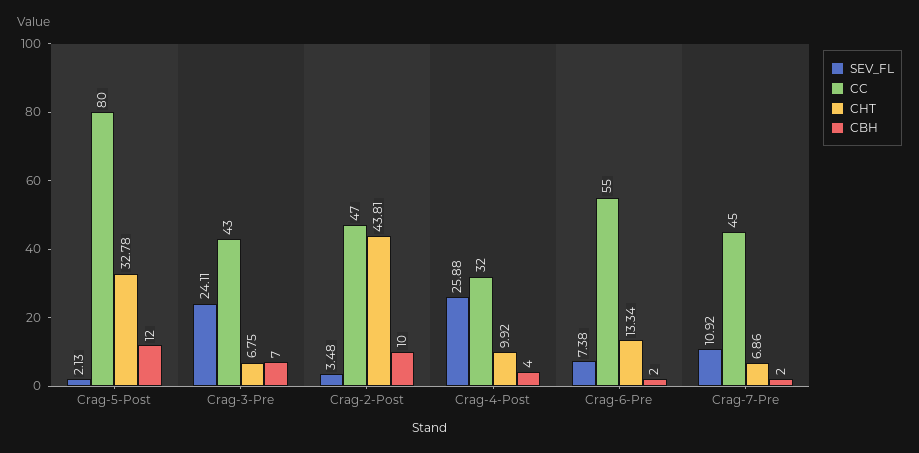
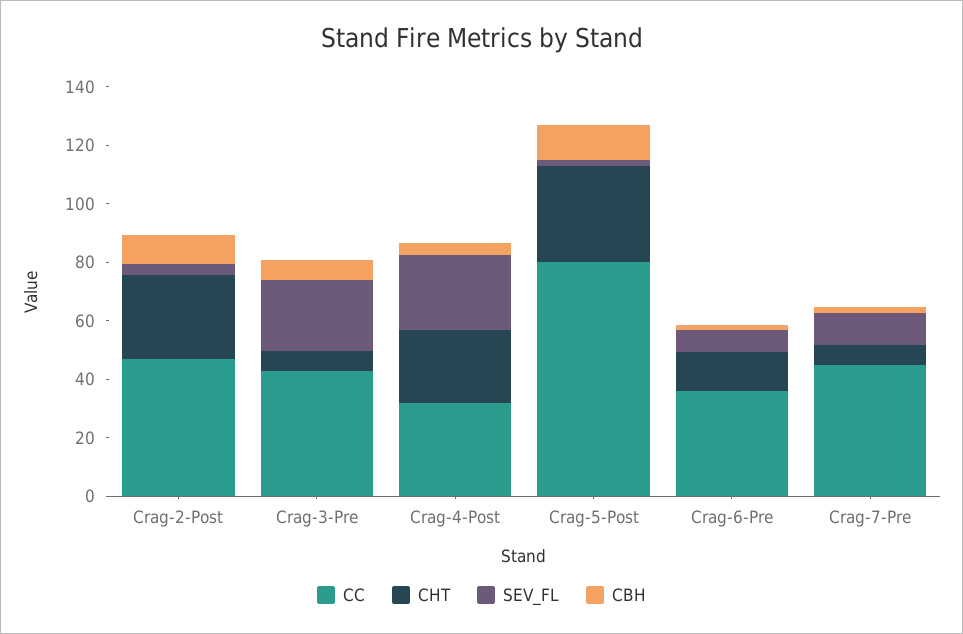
  {
    "SEV_FL": {
      "Crag-5-Post": 2.13,
      "Crag-3-Pre": 24.11,
      "Crag-2-Post": 3.48,
      "Crag-4-Post": 25.88,
      "Crag-6-Pre": 7.38,
      "Crag-7-Pre": 10.92
    },
    "CC": {
      "Crag-5-Post": 80,
      "Crag-3-Pre": 43,
      "Crag-2-Post": 47,
      "Crag-4-Post": 32,
-     "Crag-6-Pre": 55,
+     "Crag-6-Pre": 35,
      "Crag-7-Pre": 45
    },
    "CHT": {
      "Crag-5-Post": 32.78,
      "Crag-3-Pre": 6.75,
-     "Crag-2-Post": 43.81,
+     "Crag-2-Post": 30,
-     "Crag-4-Post": 9.92,
+     "Crag-4-Post": 25,
      "Crag-6-Pre": 13.34,
      "Crag-7-Pre": 6.86
    },
    "CBH": {
      "Crag-5-Post": 12,
      "Crag-3-Pre": 7,
      "Crag-2-Post": 10,
      "Crag-4-Post": 4,
      "Crag-6-Pre": 2,
      "Crag-7-Pre": 2
    }
  }

